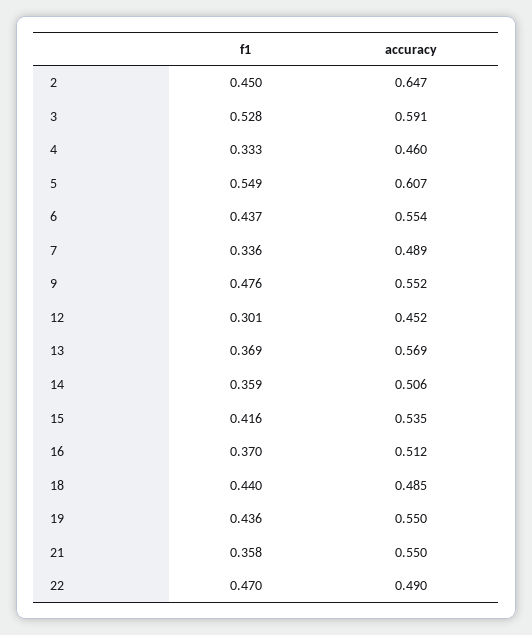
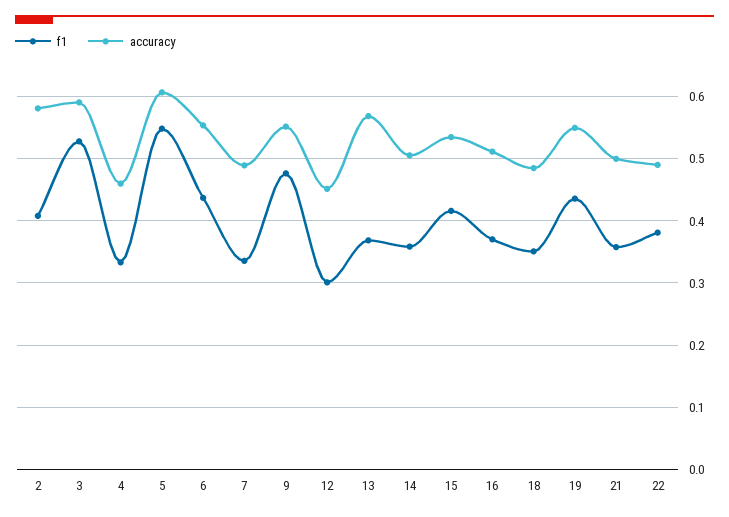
  {
    "f1": {
-     "2": 0.45,
+     "2": 0.41,
      "3": 0.528,
      "4": 0.333,
      "5": 0.549,
      "6": 0.437,
      "7": 0.336,
      "9": 0.476,
      "12": 0.301,
      "13": 0.369,
      "14": 0.359,
      "15": 0.416,
      "16": 0.37,
-     "18": 0.44,
+     "18": 0.35,
      "19": 0.436,
      "21": 0.358,
-     "22": 0.47
+     "22": 0.38
    },
    "accuracy": {
-     "2": 0.647,
+     "2": 0.58,
      "3": 0.591,
      "4": 0.46,
      "5": 0.607,
      "6": 0.554,
      "7": 0.489,
      "9": 0.552,
      "12": 0.452,
      "13": 0.569,
      "14": 0.506,
      "15": 0.535,
      "16": 0.512,
      "18": 0.485,
      "19": 0.55,
-     "21": 0.55,
+     "21": 0.5,
      "22": 0.49
    }
  }

